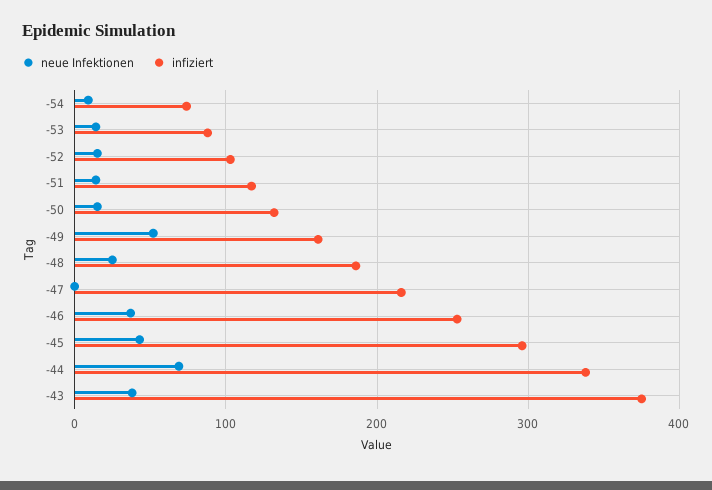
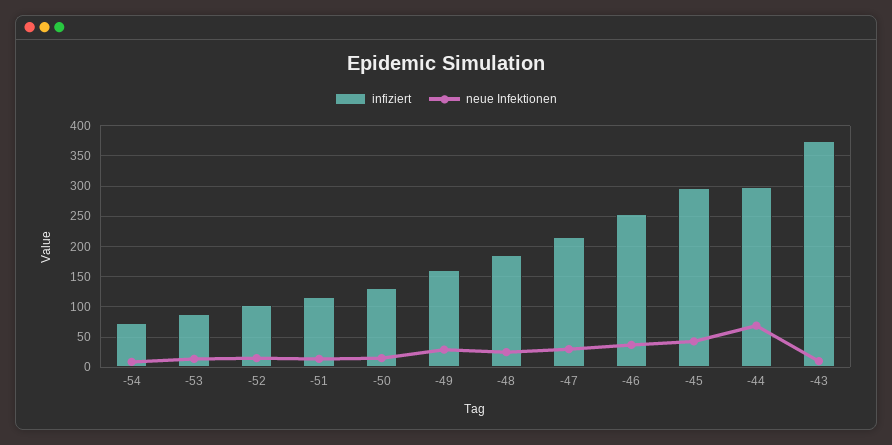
  {
    "neue Infektionen": {
      "-54": 10,
      "-53": 10,
      "-52": 20,
      "-51": 10,
      "-50": 20,
-     "-49": 50,
+     "-49": 30,
      "-48": 30,
-     "-47": 0,
+     "-47": 30,
      "-46": 40,
      "-45": 40,
      "-44": 70,
-     "-43": 40
+     "-43": 10
    },
    "infiziert": {
      "-54": 70,
      "-53": 90,
      "-52": 100,
      "-51": 120,
      "-50": 130,
      "-49": 160,
      "-48": 190,
      "-47": 220,
      "-46": 250,
      "-45": 300,
-     "-44": 340,
+     "-44": 300,
      "-43": 380
    }
  }

